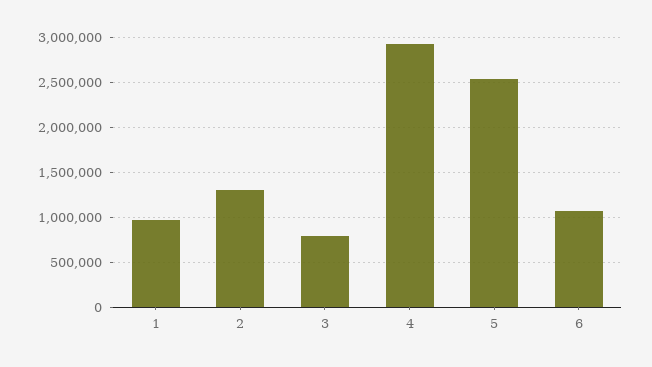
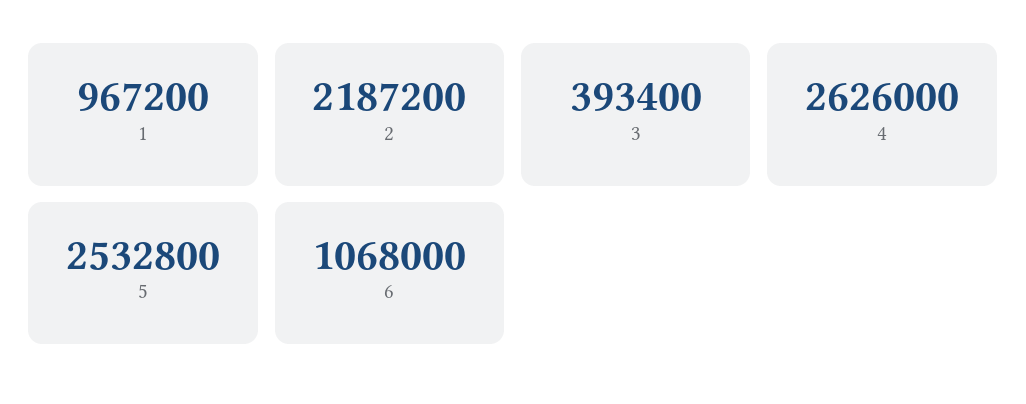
  {
    "1": 967200,
-   "2": 1300000,
+   "2": 2187200,
-   "3": 800000,
+   "3": 393400,
-   "4": 2900000,
+   "4": 2626000,
    "5": 2532800,
    "6": 1068000
  }

